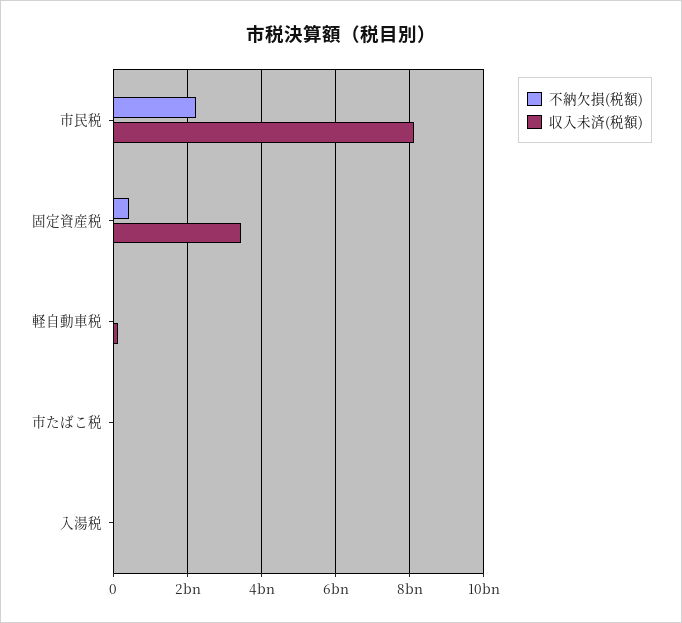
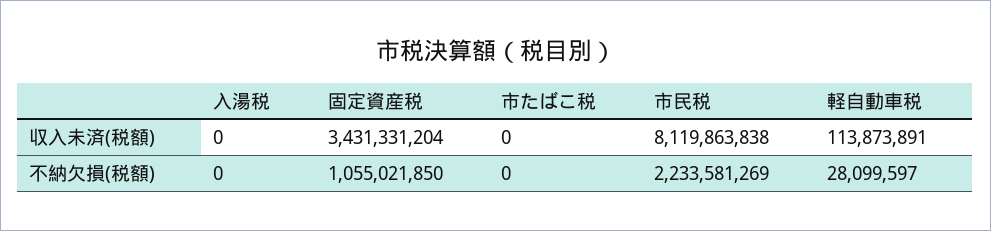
  {
    "不納欠損(税額)": {
      "市民税": 2233581269,
-     "固定資産税": 400000000,
+     "固定資産税": 1055021850,
      "軽自動車税": 28099597,
      "市たばこ税": 0,
      "入湯税": 0
    },
    "収入未済(税額)": {
      "市民税": 8119863838,
      "固定資産税": 3431331204,
      "軽自動車税": 113873891,
      "市たばこ税": 0,
      "入湯税": 0
    }
  }

